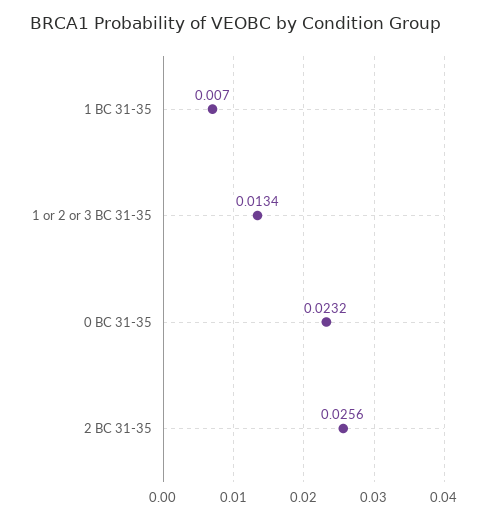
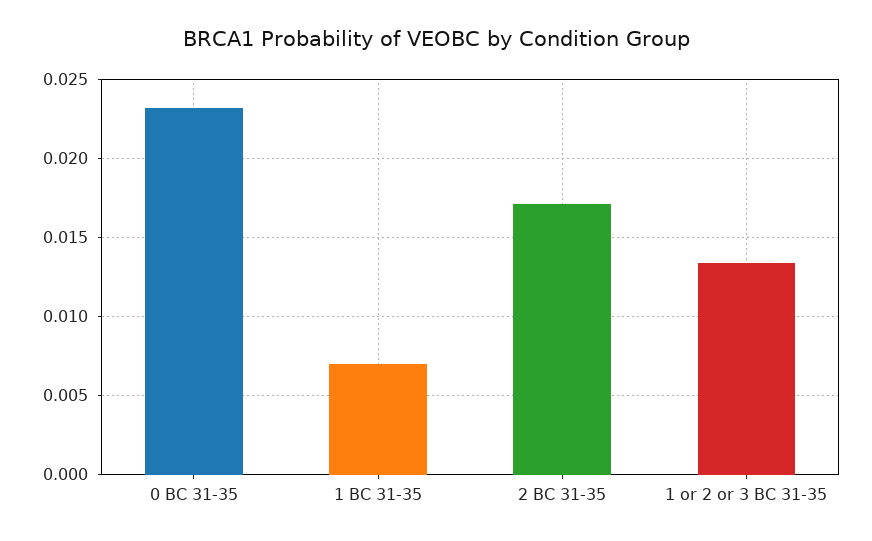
  {
    "1 BC 31-35": 0.007,
    "1 or 2 or 3 BC 31-35": 0.0134,
    "0 BC 31-35": 0.0232,
-   "2 BC 31-35": 0.0256
+   "2 BC 31-35": 0.017
  }

